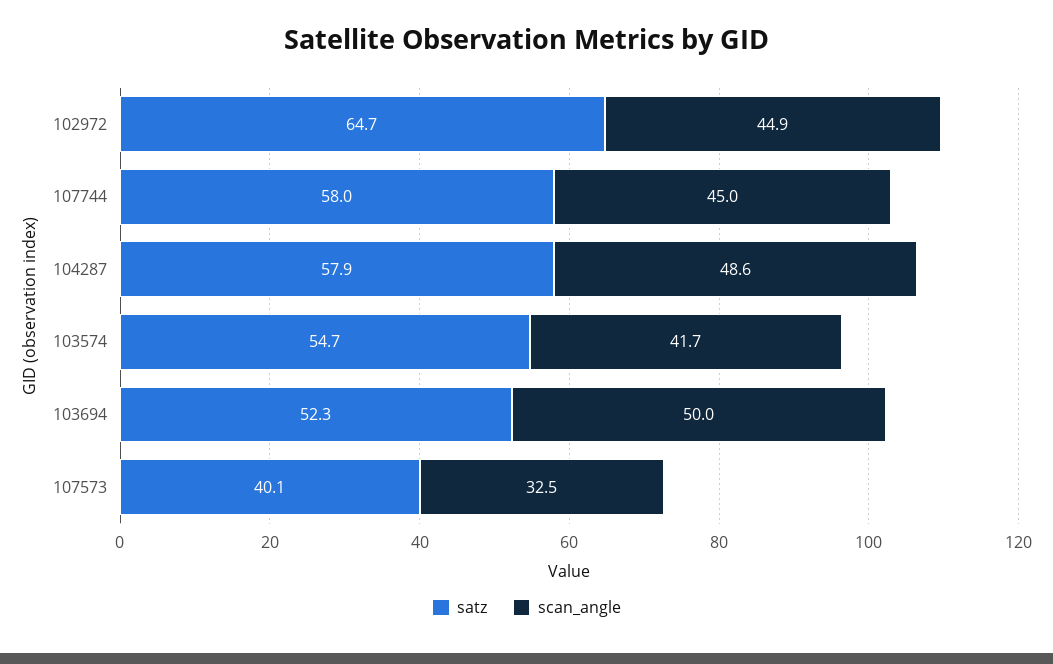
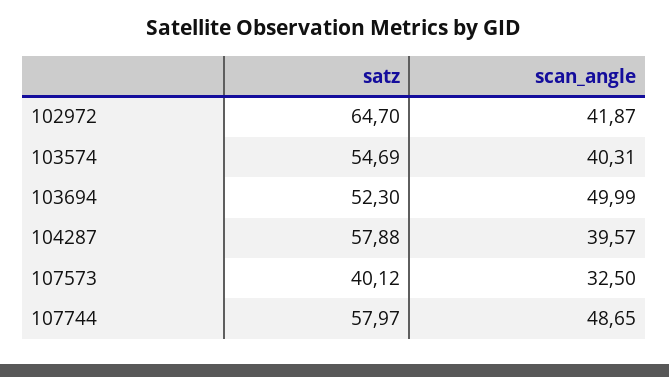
  {
    "satz": {
      "102972": 64.7,
      "107744": 57.97,
      "104287": 57.88,
      "103574": 54.69,
      "103694": 52.3,
      "107573": 40.12
    },
    "scan_angle": {
-     "102972": 44.9,
+     "102972": 41.87,
-     "107744": 45,
+     "107744": 48.65,
-     "104287": 48.6,
+     "104287": 39.57,
-     "103574": 41.7,
+     "103574": 40.31,
      "103694": 49.99,
      "107573": 32.5
    }
  }

